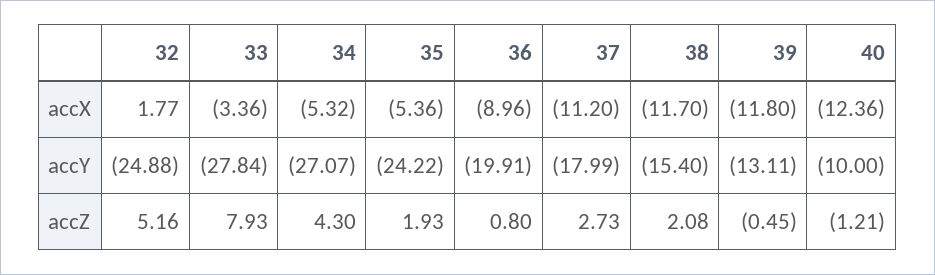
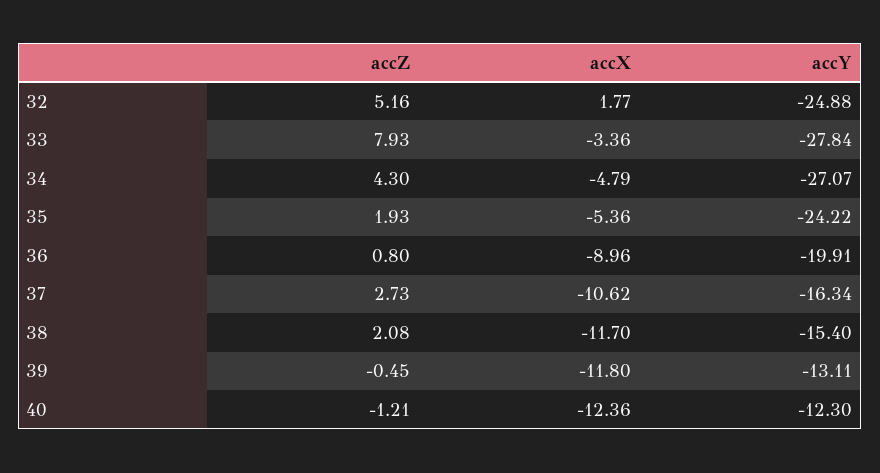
  {
    "32": {
      "accX": 1.77,
      "accY": -24.88,
      "accZ": 5.16
    },
    "33": {
      "accX": -3.36,
      "accY": -27.84,
      "accZ": 7.93
    },
    "34": {
-     "accX": -5.32,
+     "accX": -4.79,
      "accY": -27.07,
      "accZ": 4.3
    },
    "35": {
      "accX": -5.36,
      "accY": -24.22,
      "accZ": 1.93
    },
    "36": {
      "accX": -8.96,
      "accY": -19.91,
      "accZ": 0.8
    },
    "37": {
-     "accX": -11.2,
+     "accX": -10.62,
-     "accY": -17.99,
+     "accY": -16.34,
      "accZ": 2.73
    },
    "38": {
      "accX": -11.7,
      "accY": -15.4,
      "accZ": 2.08
    },
    "39": {
      "accX": -11.8,
      "accY": -13.11,
      "accZ": -0.45
    },
    "40": {
      "accX": -12.36,
-     "accY": -10,
+     "accY": -12.3,
      "accZ": -1.21
    }
  }

